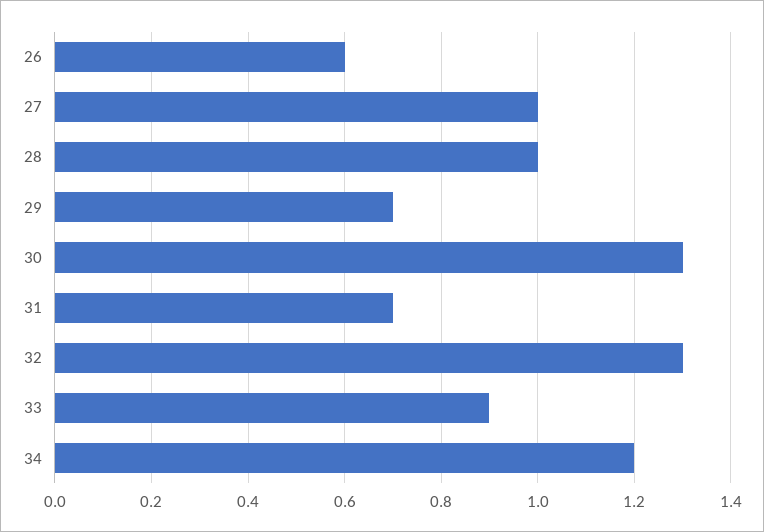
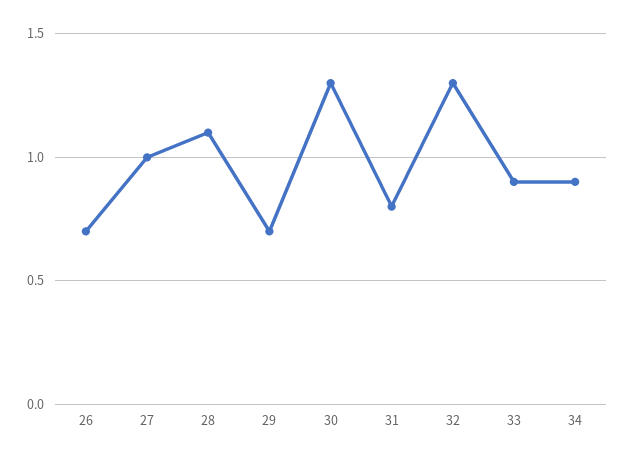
  {
-   "26": 0.6,
+   "26": 0.7,
    "27": 1,
-   "28": 1,
+   "28": 1.1,
    "29": 0.7,
    "30": 1.3,
-   "31": 0.7,
+   "31": 0.8,
    "32": 1.3,
    "33": 0.9,
-   "34": 1.2
+   "34": 0.9
  }

